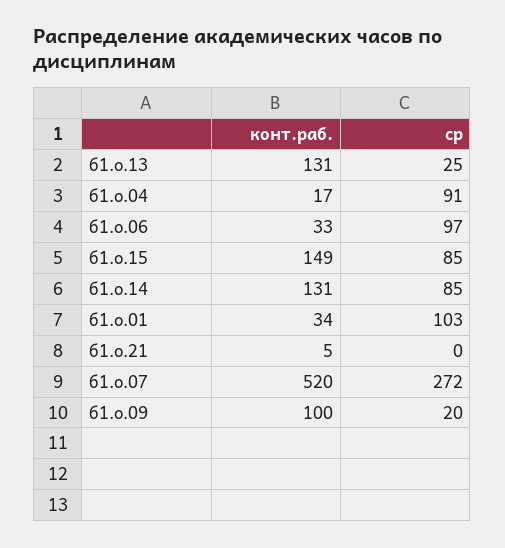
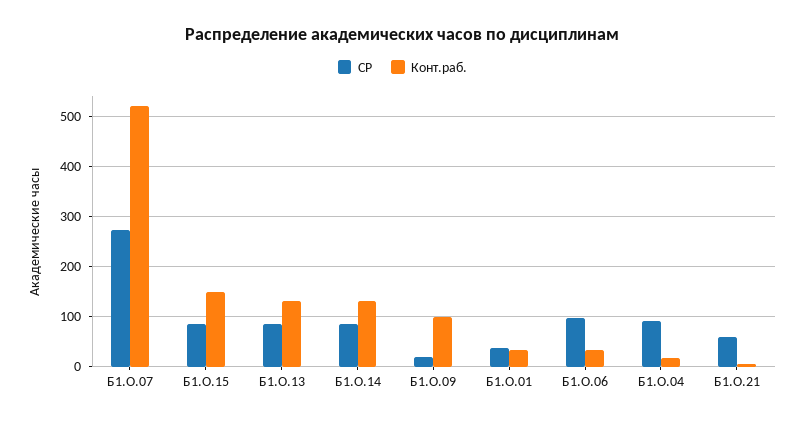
  {
    "конт.раб.": {
      "б1.о.13": 131,
      "б1.о.04": 17,
      "б1.о.06": 33,
      "б1.о.15": 149,
      "б1.о.14": 131,
      "б1.о.01": 34,
      "б1.о.21": 5,
      "б1.о.07": 520,
      "б1.о.09": 100
    },
    "ср": {
-     "б1.о.13": 25,
+     "б1.о.13": 80,
      "б1.о.04": 91,
      "б1.о.06": 97,
      "б1.о.15": 85,
      "б1.о.14": 85,
-     "б1.о.01": 103,
+     "б1.о.01": 40,
-     "б1.о.21": 0,
+     "б1.о.21": 60,
      "б1.о.07": 272,
      "б1.о.09": 20
    }
  }

